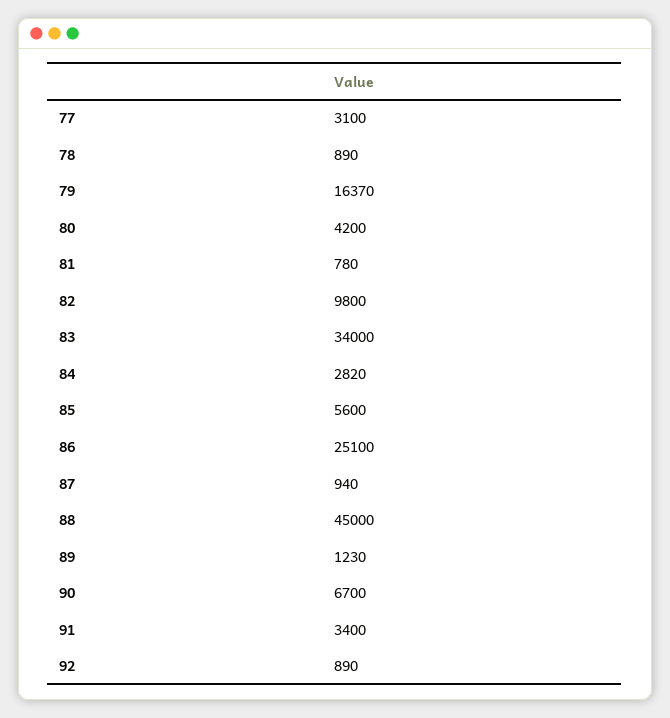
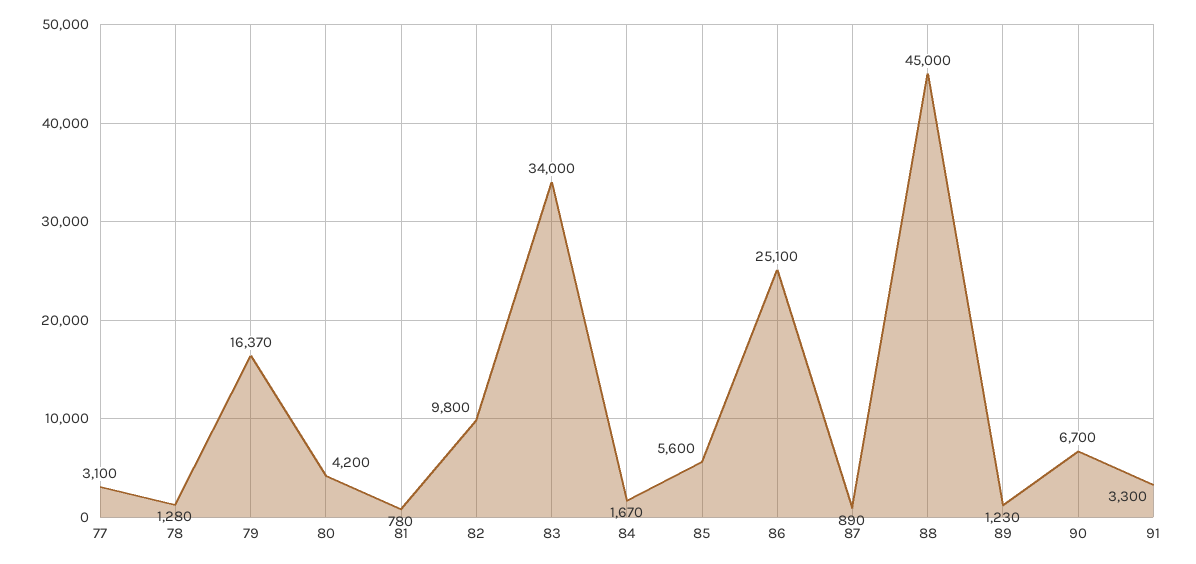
  {
    "77": 3100,
-   "78": 890,
+   "78": 1280,
    "79": 16370,
    "80": 4200,
    "81": 780,
    "82": 9800,
    "83": 34000,
-   "84": 2820,
+   "84": 1670,
    "85": 5600,
    "86": 25100,
-   "87": 940,
+   "87": 890,
    "88": 45000,
    "89": 1230,
    "90": 6700,
-   "91": 3400,
+   "91": 3300
-   "92": 890
  }

